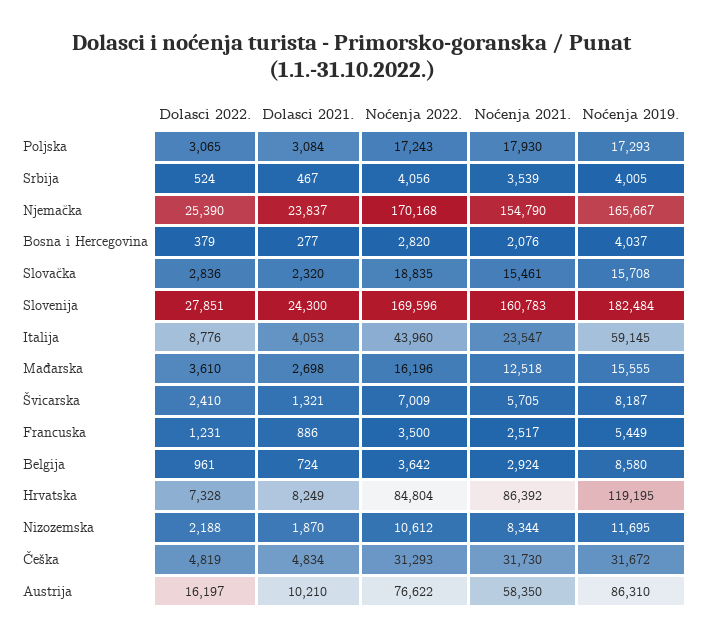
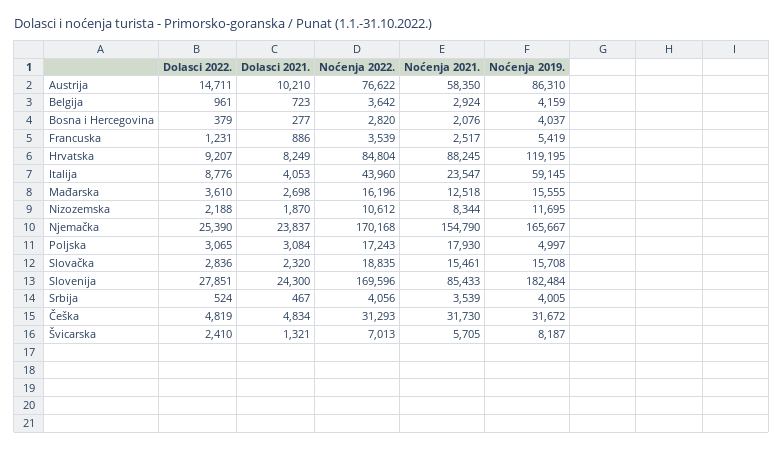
  {
    "Dolasci 2022.": {
      "Poljska": 3065,
      "Srbija": 524,
      "Njemačka": 25390,
      "Bosna i Hercegovina": 379,
      "Slovačka": 2836,
      "Slovenija": 27851,
      "Italija": 8776,
      "Mađarska": 3610,
      "Švicarska": 2410,
      "Francuska": 1231,
      "Belgija": 961,
-     "Hrvatska": 7328,
+     "Hrvatska": 9207,
      "Nizozemska": 2188,
      "Češka": 4819,
-     "Austrija": 16197
+     "Austrija": 14711
    },
    "Dolasci 2021.": {
      "Poljska": 3084,
      "Srbija": 467,
      "Njemačka": 23837,
      "Bosna i Hercegovina": 277,
      "Slovačka": 2320,
      "Slovenija": 24300,
      "Italija": 4053,
      "Mađarska": 2698,
      "Švicarska": 1321,
      "Francuska": 886,
-     "Belgija": 724,
+     "Belgija": 723,
      "Hrvatska": 8249,
      "Nizozemska": 1870,
      "Češka": 4834,
      "Austrija": 10210
    },
    "Noćenja 2022.": {
      "Poljska": 17243,
      "Srbija": 4056,
      "Njemačka": 170168,
      "Bosna i Hercegovina": 2820,
      "Slovačka": 18835,
      "Slovenija": 169596,
      "Italija": 43960,
      "Mađarska": 16196,
-     "Švicarska": 7009,
+     "Švicarska": 7013,
-     "Francuska": 3500,
+     "Francuska": 3539,
      "Belgija": 3642,
      "Hrvatska": 84804,
      "Nizozemska": 10612,
      "Češka": 31293,
      "Austrija": 76622
    },
    "Noćenja 2021.": {
      "Poljska": 17930,
      "Srbija": 3539,
      "Njemačka": 154790,
      "Bosna i Hercegovina": 2076,
      "Slovačka": 15461,
-     "Slovenija": 160783,
+     "Slovenija": 85433,
      "Italija": 23547,
      "Mađarska": 12518,
      "Švicarska": 5705,
      "Francuska": 2517,
      "Belgija": 2924,
-     "Hrvatska": 86392,
+     "Hrvatska": 88245,
      "Nizozemska": 8344,
      "Češka": 31730,
      "Austrija": 58350
    },
    "Noćenja 2019.": {
-     "Poljska": 17293,
+     "Poljska": 4997,
      "Srbija": 4005,
      "Njemačka": 165667,
      "Bosna i Hercegovina": 4037,
      "Slovačka": 15708,
      "Slovenija": 182484,
      "Italija": 59145,
      "Mađarska": 15555,
      "Švicarska": 8187,
-     "Francuska": 5449,
+     "Francuska": 5419,
-     "Belgija": 8580,
+     "Belgija": 4159,
      "Hrvatska": 119195,
      "Nizozemska": 11695,
      "Češka": 31672,
      "Austrija": 86310
    }
  }

